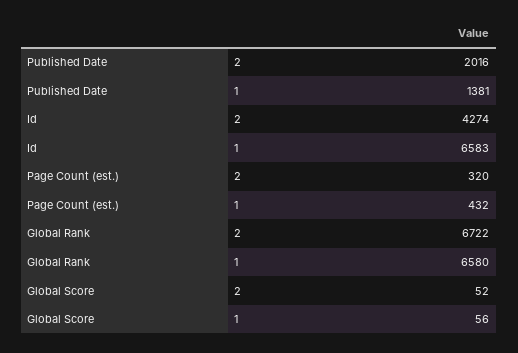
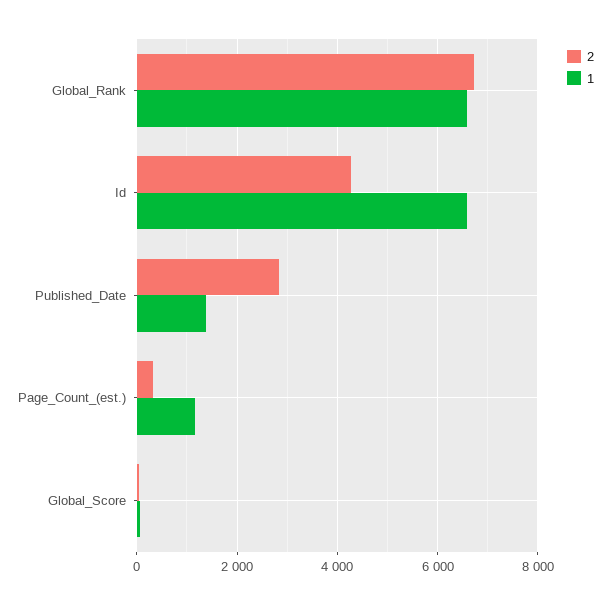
  {
    "2": {
-     "Published Date": 2016,
+     "Published Date": 2800,
      "Id": 4274,
      "Page Count (est.)": 320,
      "Global Rank": 6722,
      "Global Score": 52
    },
    "1": {
      "Published Date": 1381,
      "Id": 6583,
-     "Page Count (est.)": 432,
+     "Page Count (est.)": 1200,
      "Global Rank": 6580,
      "Global Score": 56
    }
  }

